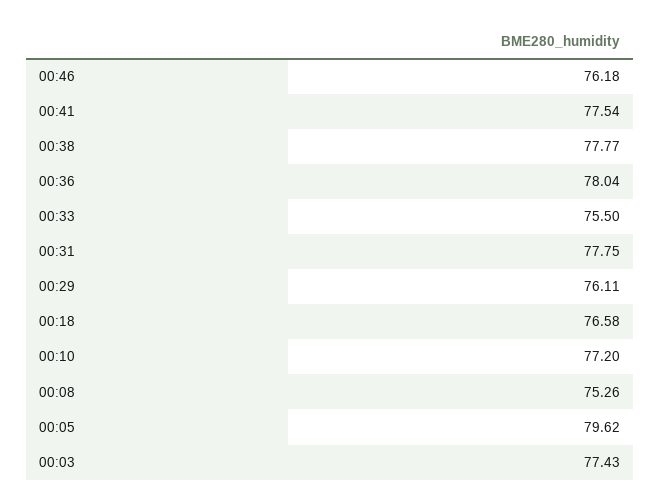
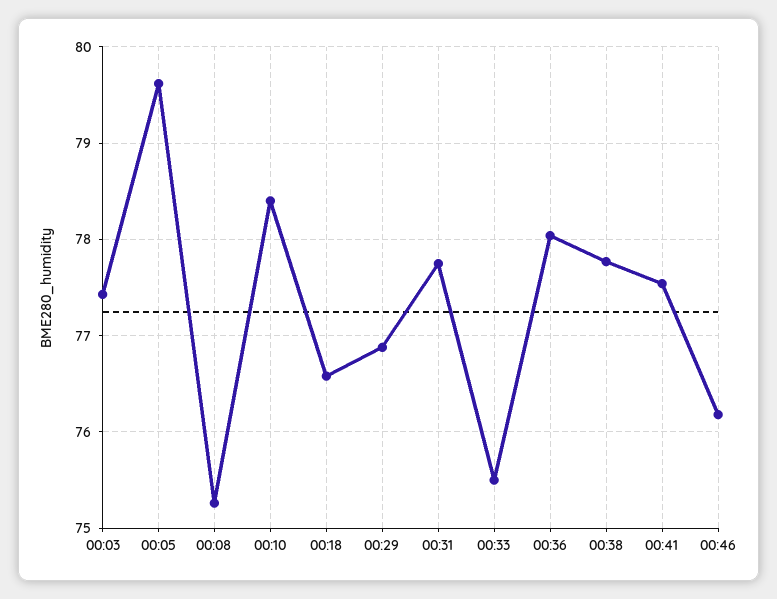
  {
    "00:46": 76.18,
    "00:41": 77.54,
    "00:38": 77.77,
    "00:36": 78.04,
    "00:33": 75.5,
    "00:31": 77.75,
-   "00:29": 76.11,
+   "00:29": 76.9,
    "00:18": 76.58,
-   "00:10": 77.2,
+   "00:10": 78.4,
    "00:08": 75.26,
    "00:05": 79.62,
    "00:03": 77.43
  }

